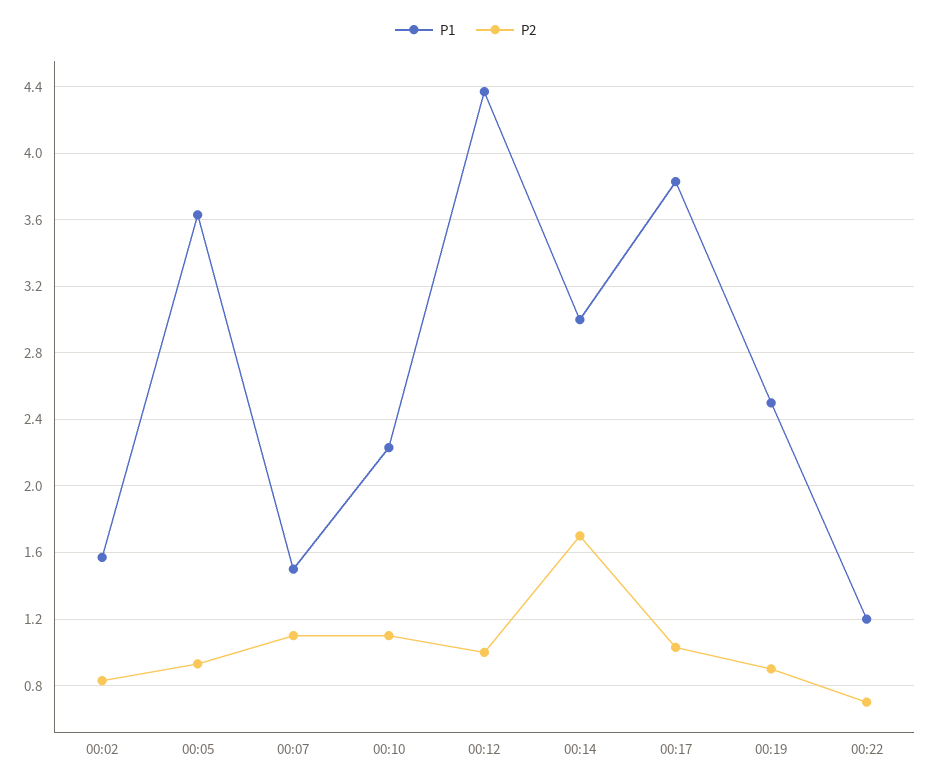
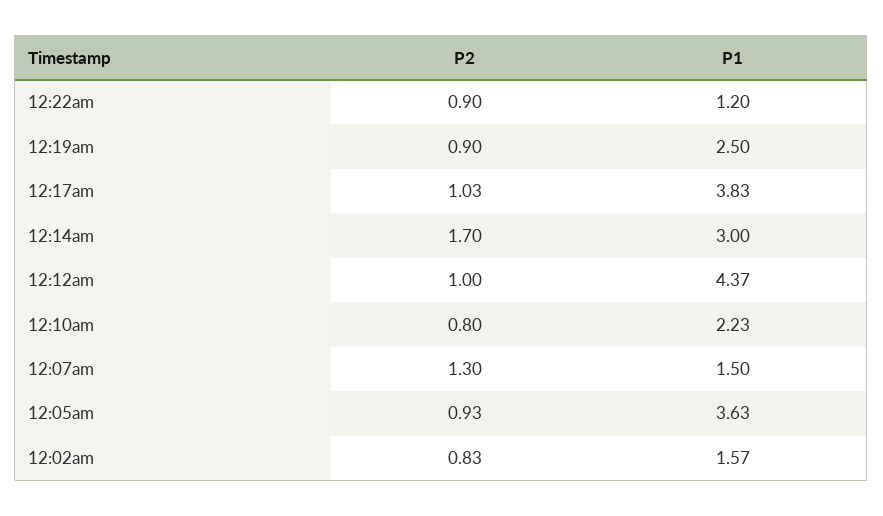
  {
    "P1": {
      "00:02": 1.57,
      "00:05": 3.63,
      "00:07": 1.5,
      "00:10": 2.23,
      "00:12": 4.37,
      "00:14": 3,
      "00:17": 3.83,
      "00:19": 2.5,
      "00:22": 1.2
    },
    "P2": {
      "00:02": 0.83,
      "00:05": 0.93,
-     "00:07": 1.1,
+     "00:07": 1.3,
-     "00:10": 1.1,
+     "00:10": 0.8,
      "00:12": 1,
      "00:14": 1.7,
      "00:17": 1.03,
      "00:19": 0.9,
-     "00:22": 0.7
+     "00:22": 0.9
    }
  }

